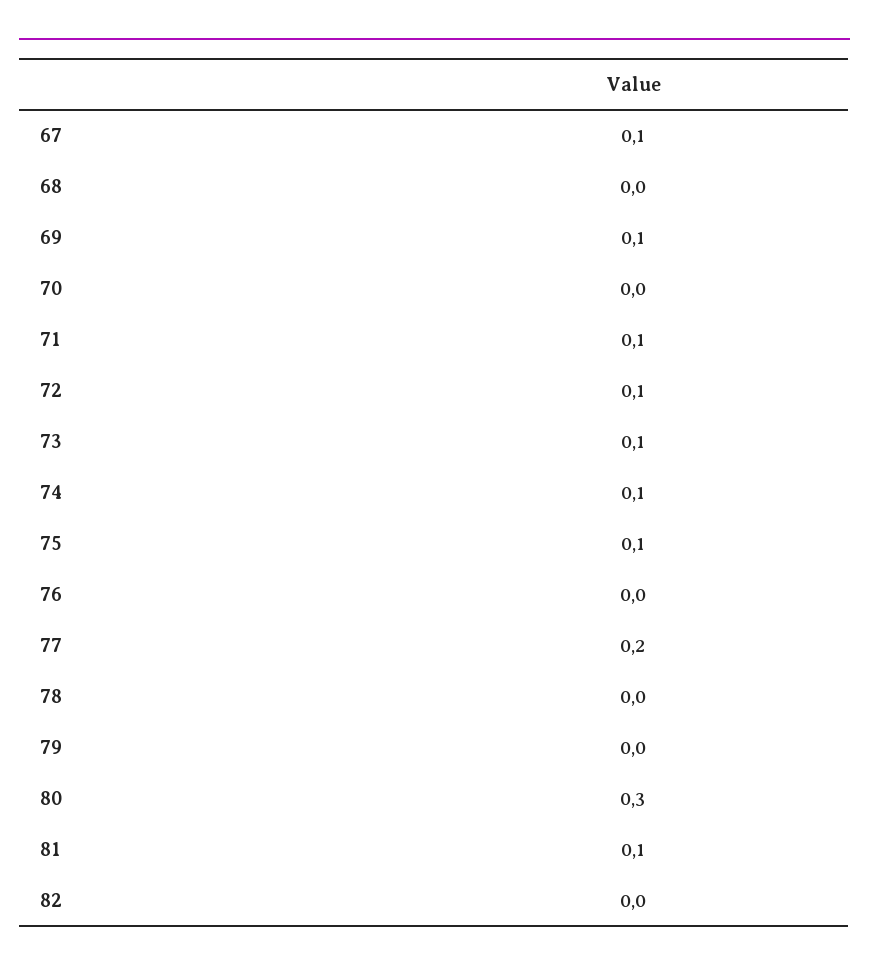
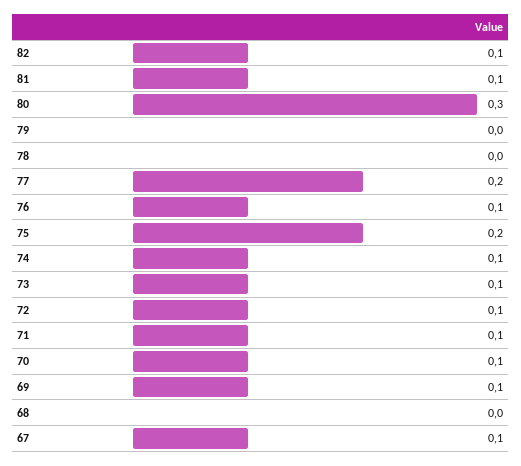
  {
    "67": 0.1,
    "68": 0,
    "69": 0.1,
-   "70": 0,
+   "70": 0.1,
    "71": 0.1,
    "72": 0.1,
    "73": 0.1,
    "74": 0.1,
-   "75": 0.1,
+   "75": 0.2,
-   "76": 0,
+   "76": 0.1,
    "77": 0.2,
    "78": 0,
    "79": 0,
    "80": 0.3,
    "81": 0.1,
-   "82": 0
+   "82": 0.1
  }

